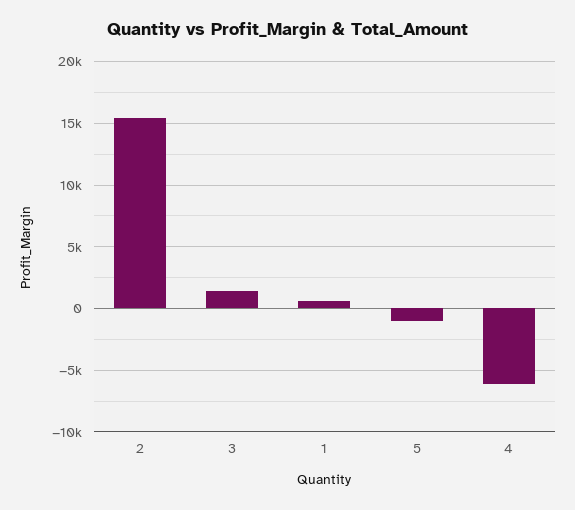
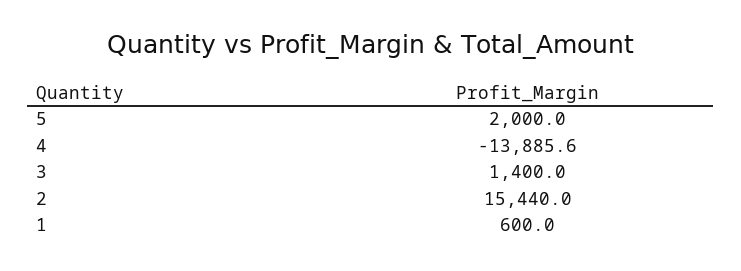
  {
    "2": 15440,
    "3": 1400,
    "1": 600,
-   "5": -1000,
+   "5": 2000,
-   "4": -6000
+   "4": -13885.6
  }

